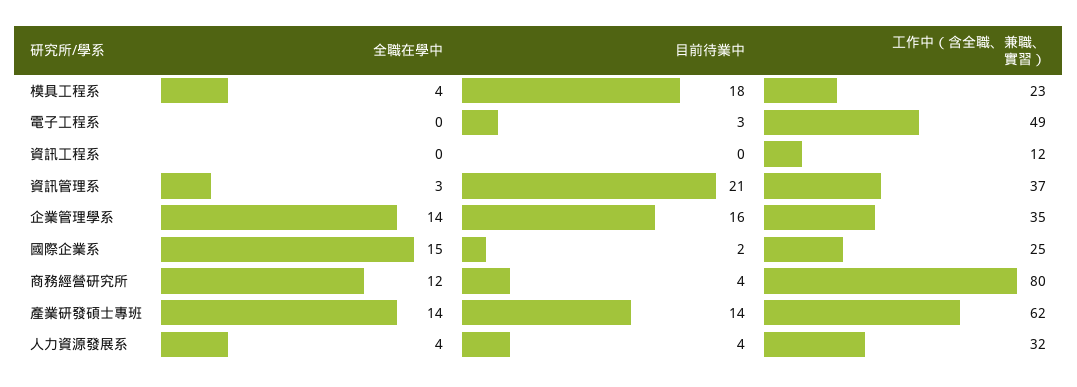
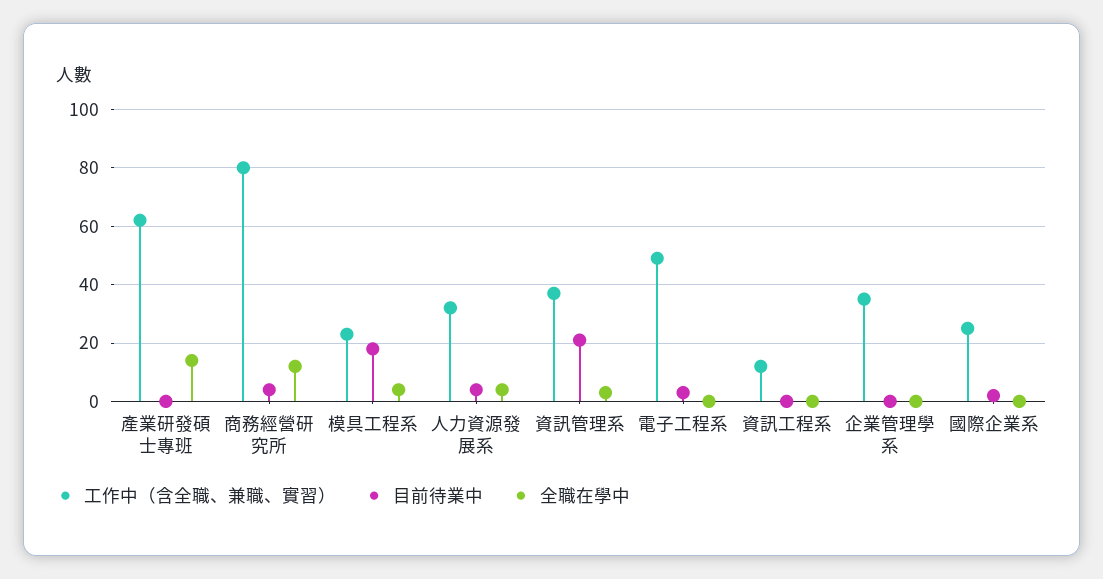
  {
    "全職在學中": {
      "模具工程系": 4,
      "電子工程系": 0,
      "資訊工程系": 0,
      "資訊管理系": 3,
-     "企業管理學系": 14,
+     "企業管理學系": 0,
-     "國際企業系": 15,
+     "國際企業系": 0,
      "商務經營研究所": 12,
      "產業研發碩士專班": 14,
      "人力資源發展系": 4
    },
    "目前待業中": {
      "模具工程系": 18,
      "電子工程系": 3,
      "資訊工程系": 0,
      "資訊管理系": 21,
-     "企業管理學系": 16,
+     "企業管理學系": 0,
      "國際企業系": 2,
      "商務經營研究所": 4,
-     "產業研發碩士專班": 14,
+     "產業研發碩士專班": 0,
      "人力資源發展系": 4
    },
    "工作中（含全職、兼職、實習）": {
      "模具工程系": 23,
      "電子工程系": 49,
      "資訊工程系": 12,
      "資訊管理系": 37,
      "企業管理學系": 35,
      "國際企業系": 25,
      "商務經營研究所": 80,
      "產業研發碩士專班": 62,
      "人力資源發展系": 32
    }
  }

